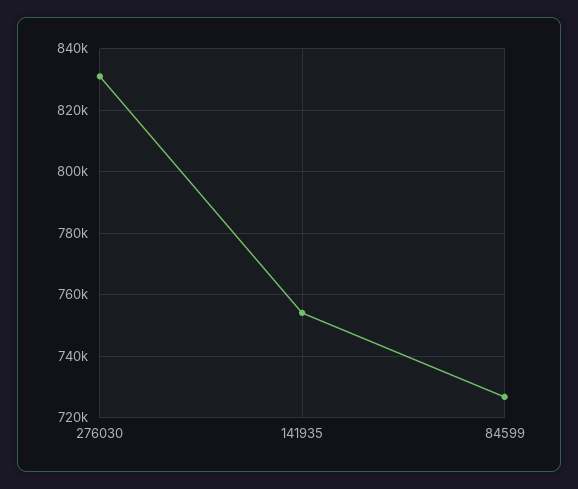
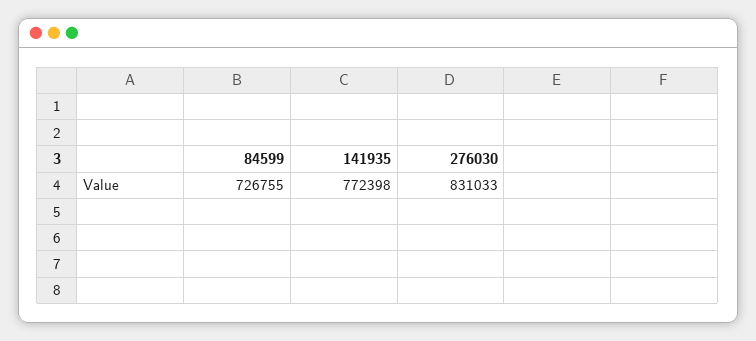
  {
    "276030": 831033,
-   "141935": 754000,
+   "141935": 772398,
    "84599": 726755
  }

